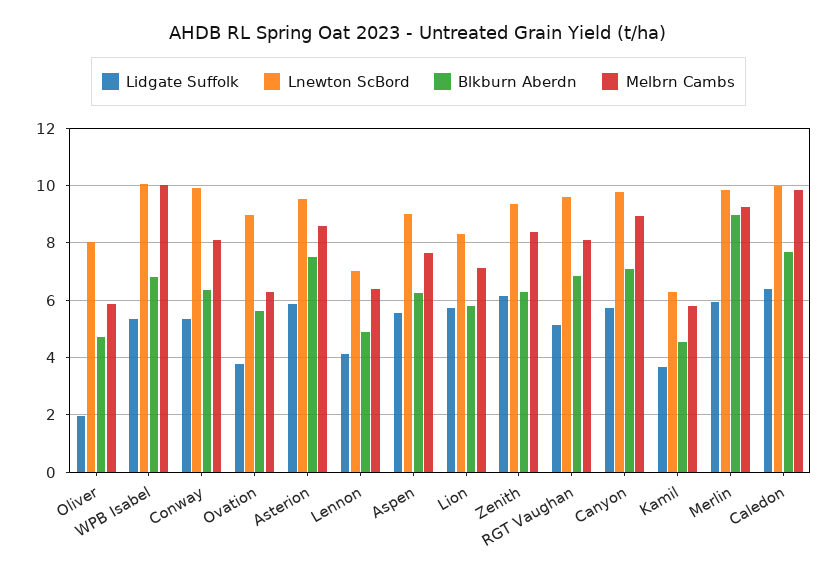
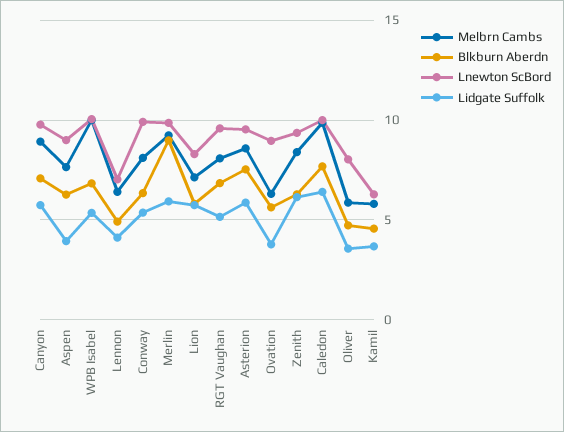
  {
    "Lidgate Suffolk": {
-     "Oliver": 2,
+     "Oliver": 3.5,
      "WPB Isabel": 5.25,
      "Conway": 5.25,
      "Ovation": 3.75,
      "Asterion": 5.75,
      "Lennon": 4,
-     "Aspen": 5.5,
+     "Aspen": 4,
      "Lion": 5.75,
      "Zenith": 6.25,
      "RGT Vaughan": 5.25,
      "Canyon": 5.75,
      "Kamil": 3.75,
      "Merlin": 6,
      "Caledon": 6.5
    },
    "Lnewton ScBord": {
      "Oliver": 8,
      "WPB Isabel": 10,
      "Conway": 10,
      "Ovation": 9,
      "Asterion": 9.5,
      "Lennon": 7,
      "Aspen": 9,
      "Lion": 8.25,
      "Zenith": 9.25,
      "RGT Vaughan": 9.5,
      "Canyon": 9.75,
      "Kamil": 6.25,
      "Merlin": 9.75,
      "Caledon": 10
    },
    "Blkburn Aberdn": {
      "Oliver": 4.75,
      "WPB Isabel": 6.75,
      "Conway": 6.25,
      "Ovation": 5.5,
      "Asterion": 7.5,
      "Lennon": 5,
      "Aspen": 6.25,
      "Lion": 5.75,
      "Zenith": 6.25,
      "RGT Vaughan": 6.75,
      "Canyon": 7,
      "Kamil": 4.5,
      "Merlin": 9,
      "Caledon": 7.75
    },
    "Melbrn Cambs": {
      "Oliver": 5.75,
      "WPB Isabel": 10,
      "Conway": 8,
      "Ovation": 6.25,
      "Asterion": 8.5,
      "Lennon": 6.5,
      "Aspen": 7.75,
      "Lion": 7,
      "Zenith": 8.5,
      "RGT Vaughan": 8,
      "Canyon": 9,
      "Kamil": 5.75,
      "Merlin": 9.25,
      "Caledon": 9.75
    }
  }

